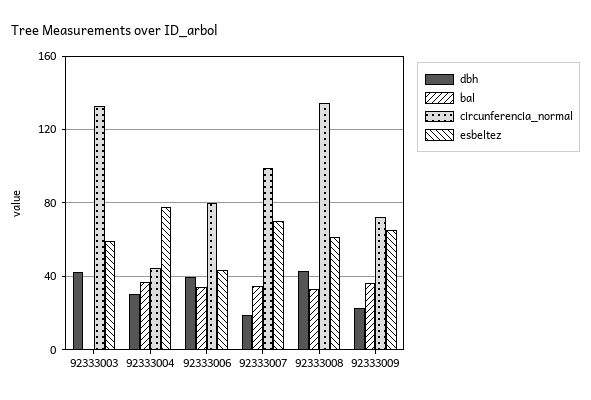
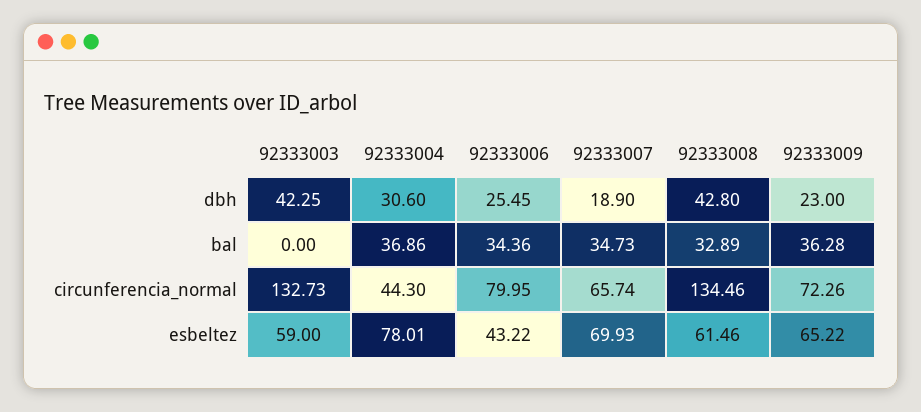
  {
    "dbh": {
      "92333003": 42.25,
      "92333004": 30.6,
-     "92333006": 40,
+     "92333006": 25.45,
      "92333007": 18.9,
      "92333008": 42.8,
      "92333009": 23
    },
    "bal": {
      "92333003": 0,
      "92333004": 36.86,
      "92333006": 34.36,
      "92333007": 34.73,
      "92333008": 32.89,
      "92333009": 36.28
    },
    "circunferencia_normal": {
      "92333003": 132.73,
      "92333004": 44.3,
      "92333006": 79.95,
-     "92333007": 100,
+     "92333007": 65.74,
      "92333008": 134.46,
      "92333009": 72.26
    },
    "esbeltez": {
      "92333003": 59,
      "92333004": 78.01,
      "92333006": 43.22,
      "92333007": 69.93,
      "92333008": 61.46,
      "92333009": 65.22
    }
  }

